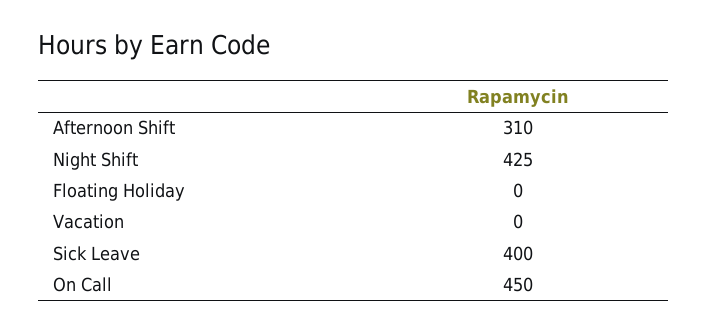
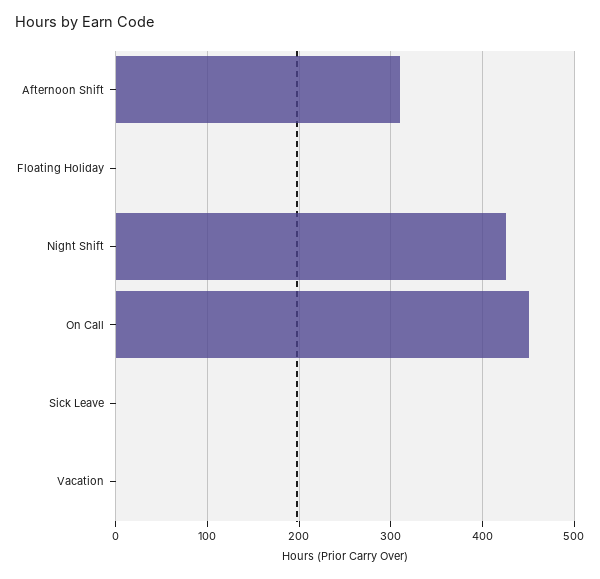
  {
    "Afternoon Shift": 310,
    "Night Shift": 425,
    "Floating Holiday": 0,
    "Vacation": 0,
-   "Sick Leave": 400,
+   "Sick Leave": 0,
    "On Call": 450
  }

